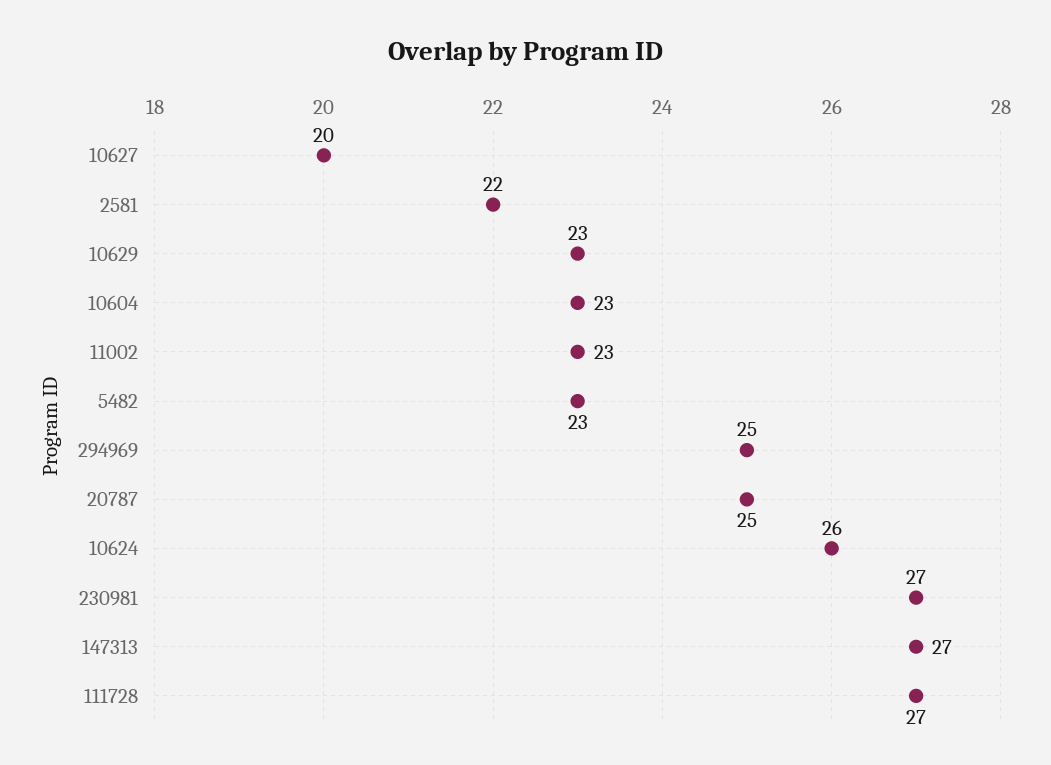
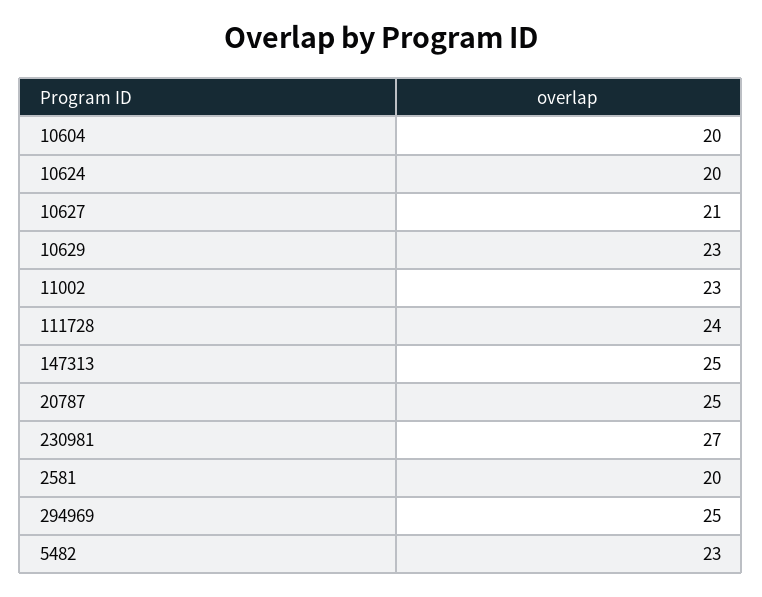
  {
-   "10627": 20,
+   "10627": 21,
-   "2581": 22,
+   "2581": 20,
    "10629": 23,
-   "10604": 23,
+   "10604": 20,
    "11002": 23,
    "5482": 23,
    "294969": 25,
    "20787": 25,
-   "10624": 26,
+   "10624": 20,
    "230981": 27,
-   "147313": 27,
+   "147313": 25,
-   "111728": 27
+   "111728": 24
  }

